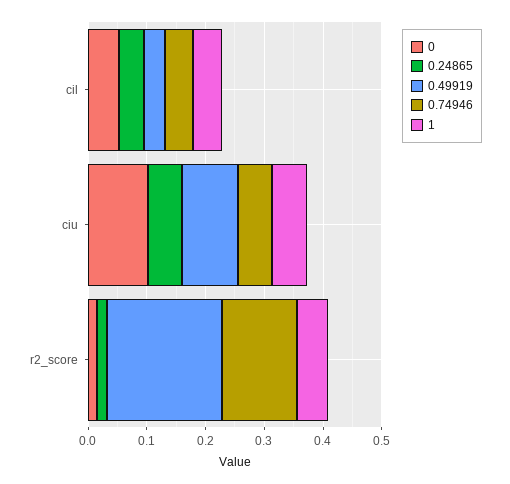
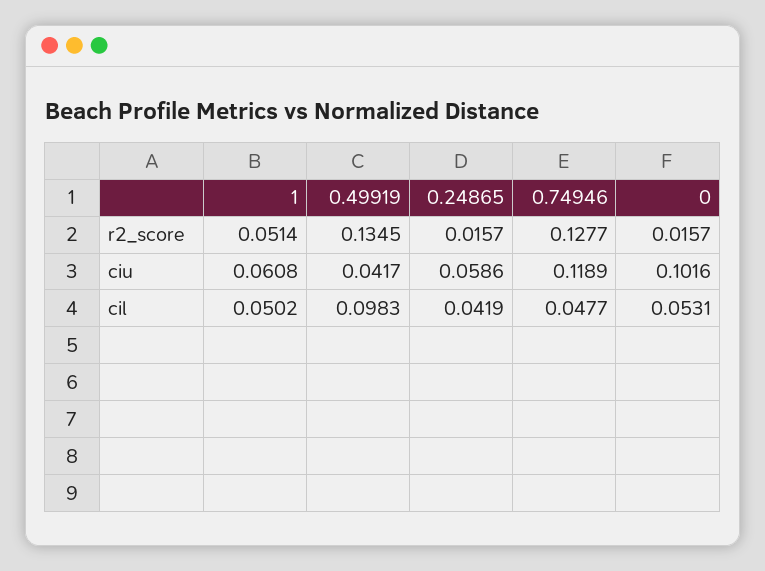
  {
    "0": {
      "cil": 0.0531,
      "ciu": 0.1016,
      "r2_score": 0.0157
    },
    "0.24865": {
      "cil": 0.0419,
      "ciu": 0.0586,
      "r2_score": 0.0157
    },
    "0.49919": {
-     "cil": 0.04,
+     "cil": 0.0983,
-     "ciu": 0.1,
+     "ciu": 0.0417,
-     "r2_score": 0.2
+     "r2_score": 0.1345
    },
    "0.74946": {
      "cil": 0.0477,
-     "ciu": 0.06,
+     "ciu": 0.1189,
      "r2_score": 0.1277
    },
    "1": {
      "cil": 0.0502,
      "ciu": 0.0608,
      "r2_score": 0.0514
    }
  }

